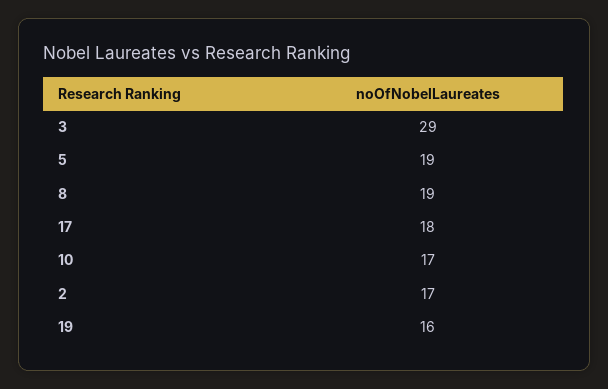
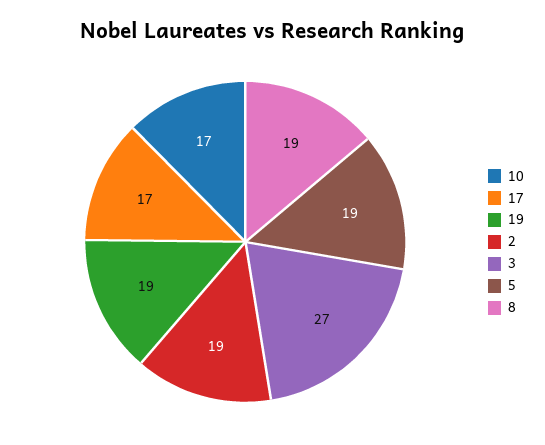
  {
-   "3": 29,
+   "3": 27,
    "5": 19,
    "8": 19,
-   "17": 18,
+   "17": 17,
    "10": 17,
-   "2": 17,
+   "2": 19,
-   "19": 16
+   "19": 19
  }

